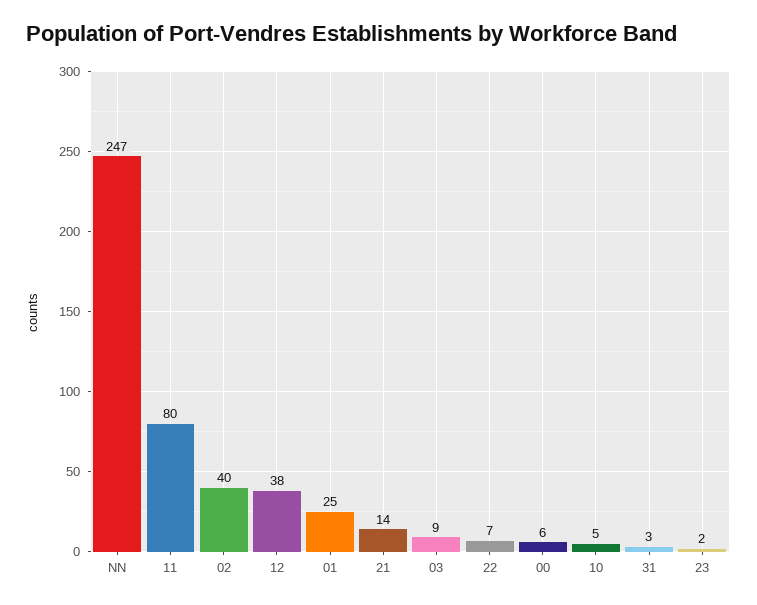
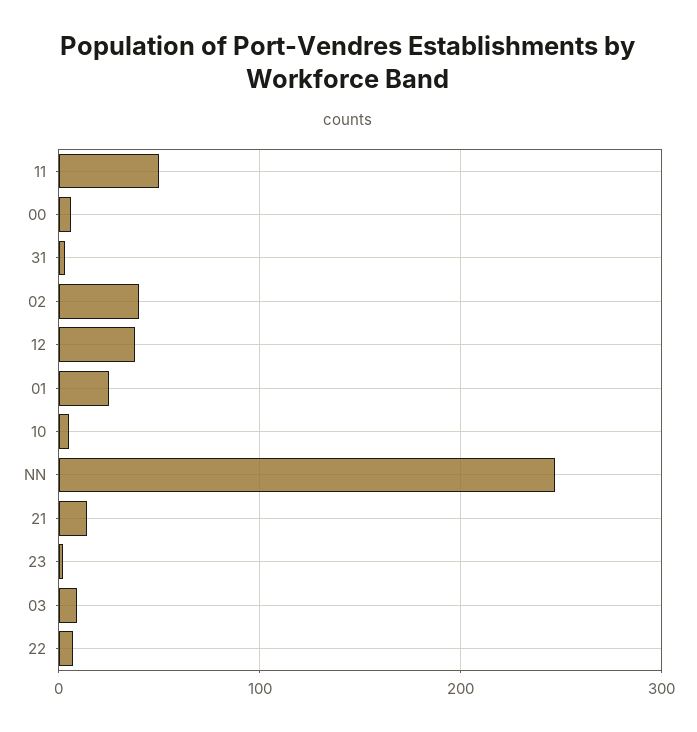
  {
    "NN": 247,
-   "11": 80,
+   "11": 50,
    "02": 40,
    "12": 38,
    "01": 25,
    "21": 14,
    "03": 9,
    "22": 7,
    "00": 6,
    "10": 5,
    "31": 3,
    "23": 2
  }

